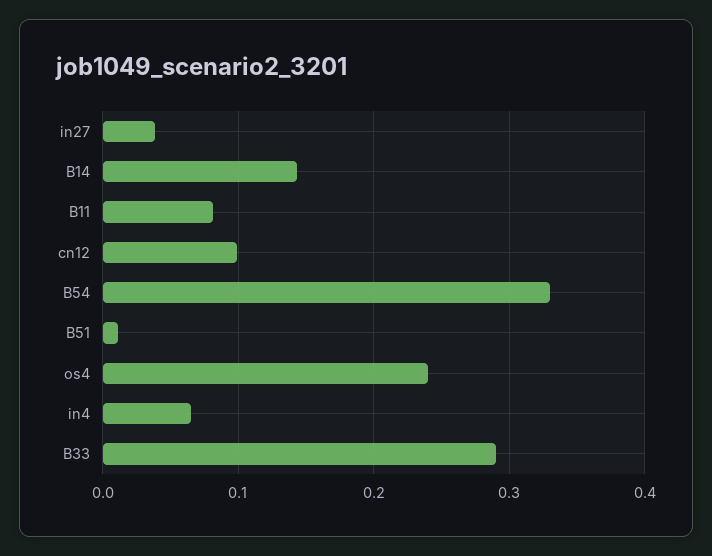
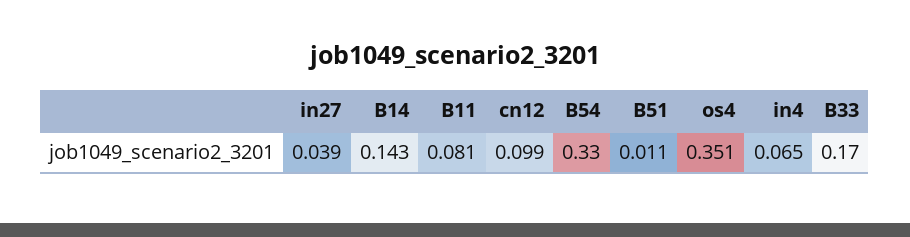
  {
    "in27": 0.039,
    "B14": 0.143,
    "B11": 0.081,
    "cn12": 0.099,
    "B54": 0.33,
    "B51": 0.011,
-   "os4": 0.24,
+   "os4": 0.351,
    "in4": 0.065,
-   "B33": 0.29
+   "B33": 0.17
  }

